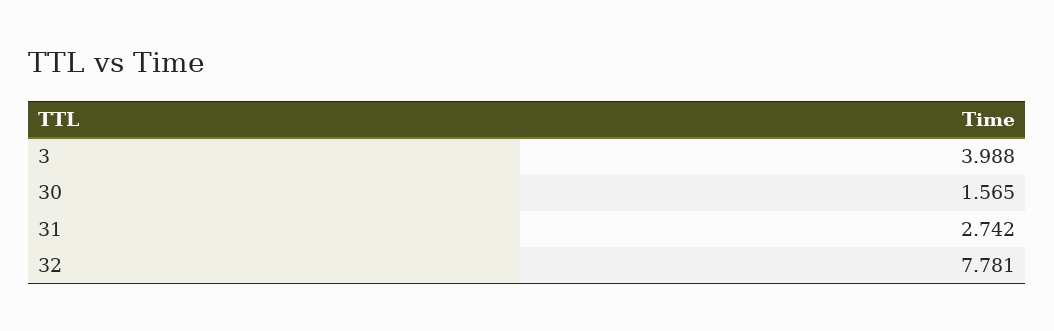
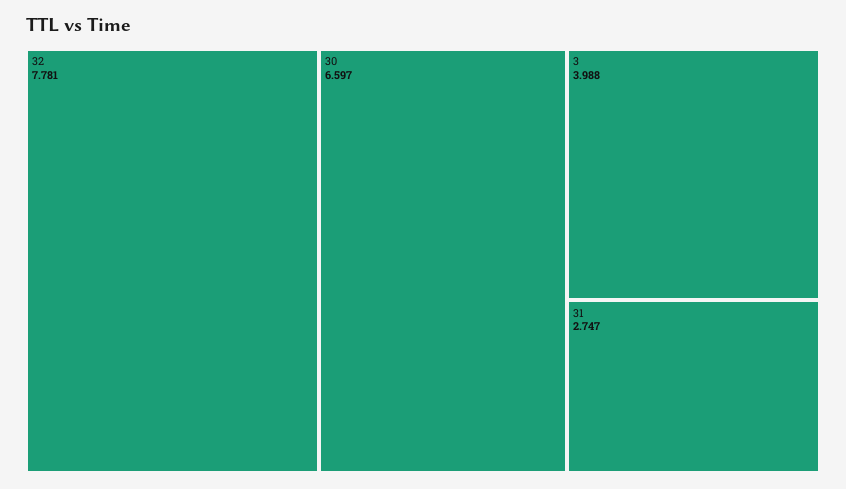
  {
    "3": 3.988,
-   "30": 1.565,
+   "30": 6.597,
-   "31": 2.742,
+   "31": 2.747,
    "32": 7.781
  }

